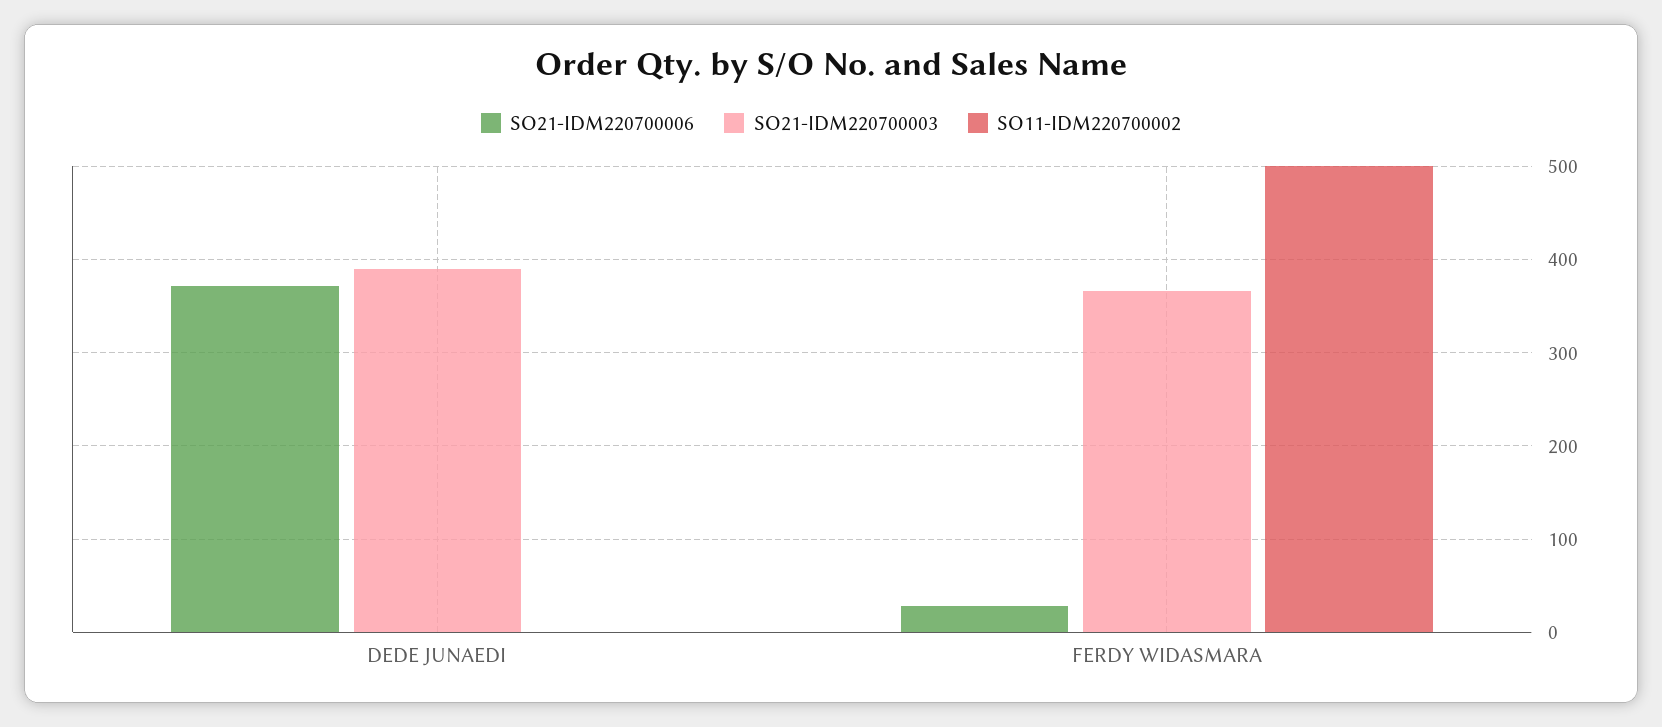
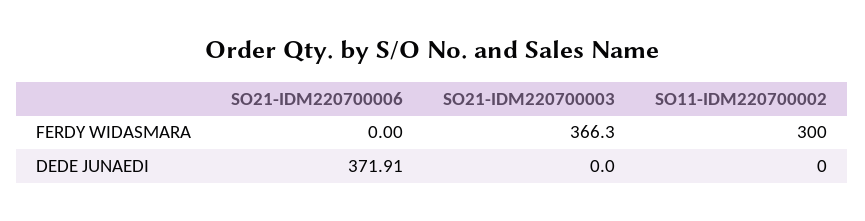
  {
    "SO21-IDM220700006": {
      "DEDE JUNAEDI": 371.91,
-     "FERDY WIDASMARA": 30
+     "FERDY WIDASMARA": 0
    },
    "SO21-IDM220700003": {
-     "DEDE JUNAEDI": 390,
+     "DEDE JUNAEDI": 0,
      "FERDY WIDASMARA": 366.3
    },
    "SO11-IDM220700002": {
      "DEDE JUNAEDI": 0,
-     "FERDY WIDASMARA": 500
+     "FERDY WIDASMARA": 300
    }
  }

